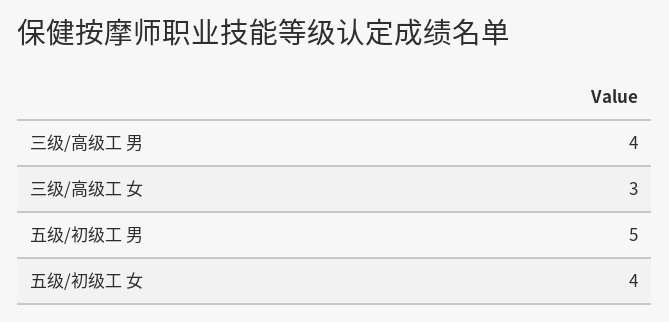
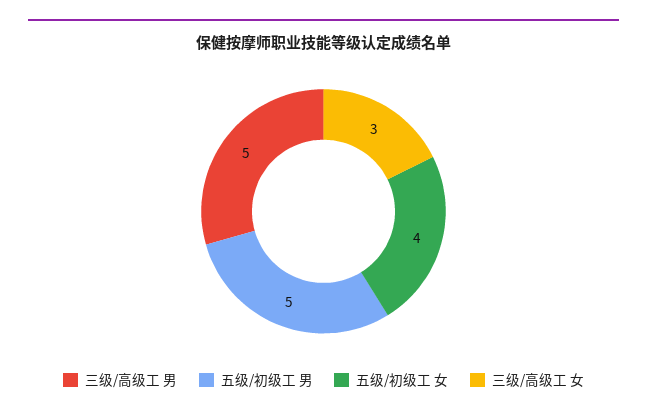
  {
-   "三级/高级工 男": 4,
+   "三级/高级工 男": 5,
    "三级/高级工 女": 3,
    "五级/初级工 男": 5,
    "五级/初级工 女": 4
  }

